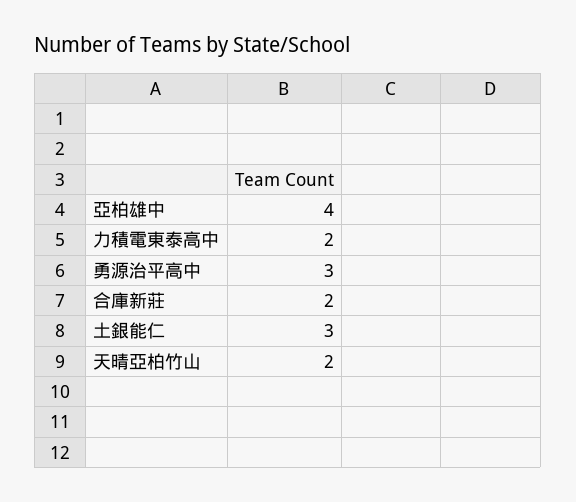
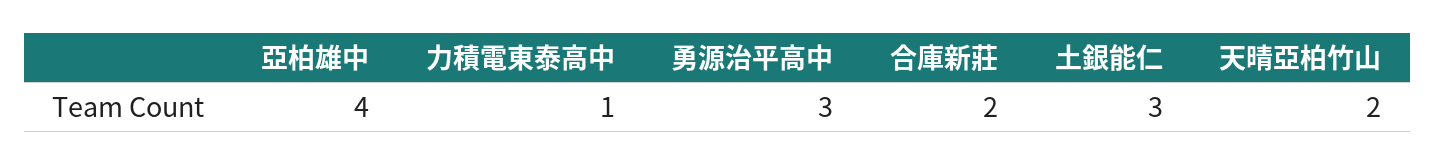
  {
    "亞柏雄中": 4,
-   "力積電東泰高中": 2,
+   "力積電東泰高中": 1,
    "勇源治平高中": 3,
    "合庫新莊": 2,
    "土銀能仁": 3,
    "天晴亞柏竹山": 2
  }

